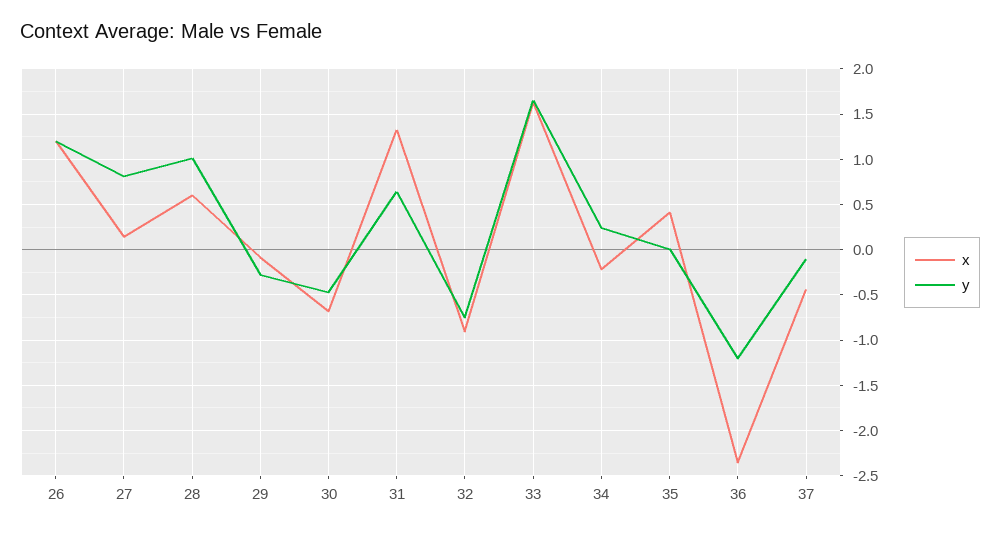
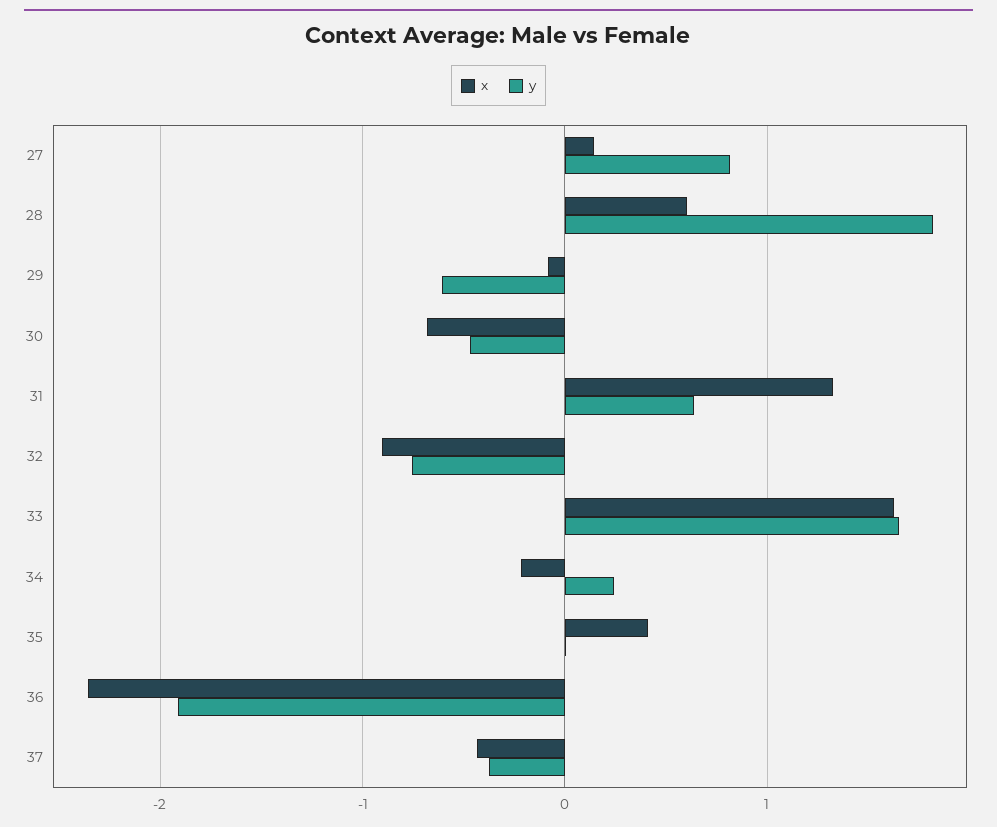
  {
    "x": {
-     "26": 1.2,
      "27": 0.1,
      "28": 0.6,
      "29": -0.1,
      "30": -0.7,
      "31": 1.3,
      "32": -0.9,
      "33": 1.6,
      "34": -0.2,
      "35": 0.4,
      "36": -2.4,
      "37": -0.4
    },
    "y": {
-     "26": 1.2,
      "27": 0.8,
-     "28": 1,
+     "28": 1.8,
-     "29": -0.3,
+     "29": -0.6,
      "30": -0.5,
      "31": 0.6,
      "32": -0.8,
      "33": 1.7,
      "34": 0.2,
      "35": 0,
-     "36": -1.2,
+     "36": -1.9,
-     "37": -0.1
+     "37": -0.4
    }
  }

